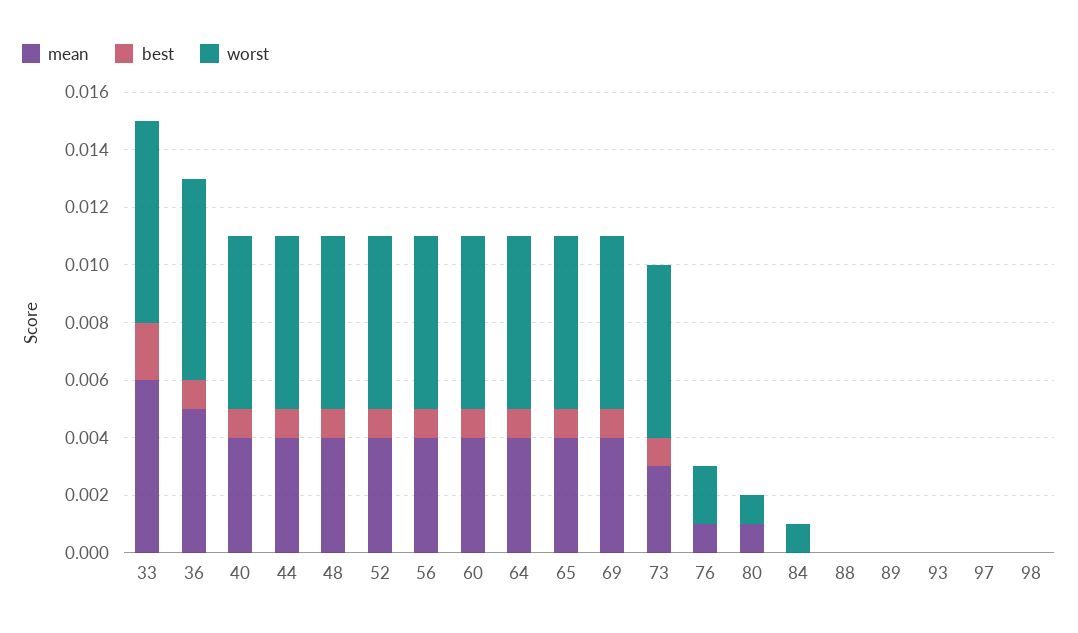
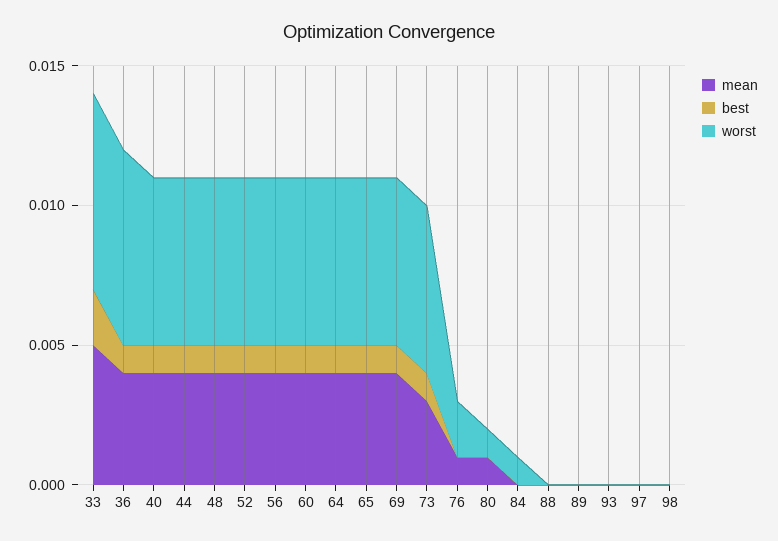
  {
    "mean": {
-     "33": 0.006,
+     "33": 0.005,
-     "36": 0.005,
+     "36": 0.004,
      "40": 0.004,
      "44": 0.004,
      "48": 0.004,
      "52": 0.004,
      "56": 0.004,
      "60": 0.004,
      "64": 0.004,
      "65": 0.004,
      "69": 0.004,
      "73": 0.003,
      "76": 0.001,
      "80": 0.001,
      "84": 0,
      "88": 0,
      "89": 0,
      "93": 0,
      "97": 0,
      "98": 0
    },
    "best": {
      "33": 0.002,
      "36": 0.001,
      "40": 0.001,
      "44": 0.001,
      "48": 0.001,
      "52": 0.001,
      "56": 0.001,
      "60": 0.001,
      "64": 0.001,
      "65": 0.001,
      "69": 0.001,
      "73": 0.001,
      "76": 0,
      "80": 0,
      "84": 0,
      "88": 0,
      "89": 0,
      "93": 0,
      "97": 0,
      "98": 0
    },
    "worst": {
      "33": 0.007,
      "36": 0.007,
      "40": 0.006,
      "44": 0.006,
      "48": 0.006,
      "52": 0.006,
      "56": 0.006,
      "60": 0.006,
      "64": 0.006,
      "65": 0.006,
      "69": 0.006,
      "73": 0.006,
      "76": 0.002,
      "80": 0.001,
      "84": 0.001,
      "88": 0,
      "89": 0,
      "93": 0,
      "97": 0,
      "98": 0
    }
  }

